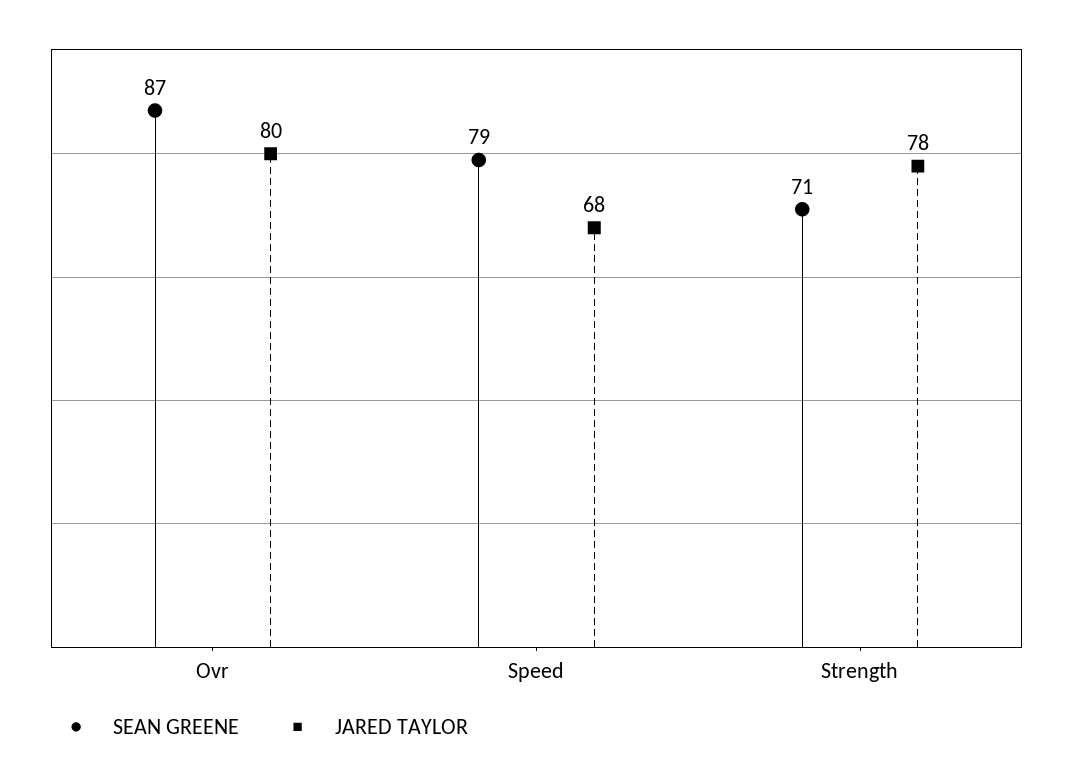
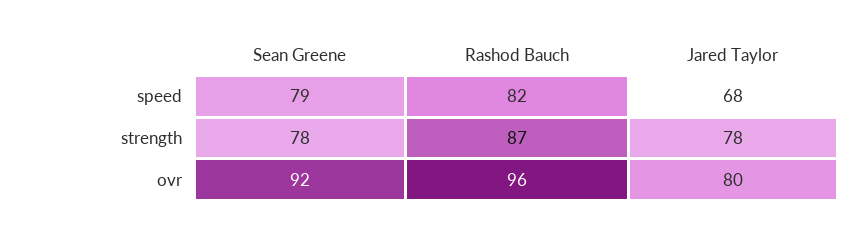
  {
    "SEAN GREENE": {
-     "Ovr": 87,
+     "Ovr": 92,
      "Speed": 79,
-     "Strength": 71
+     "Strength": 78
    },
    "JARED TAYLOR": {
      "Ovr": 80,
      "Speed": 68,
      "Strength": 78
-   }
+   },
+   "Rashod Bauch": {
+     "Speed": 82,
+     "Strength": 87,
+     "Ovr": 96
+   }
  }

